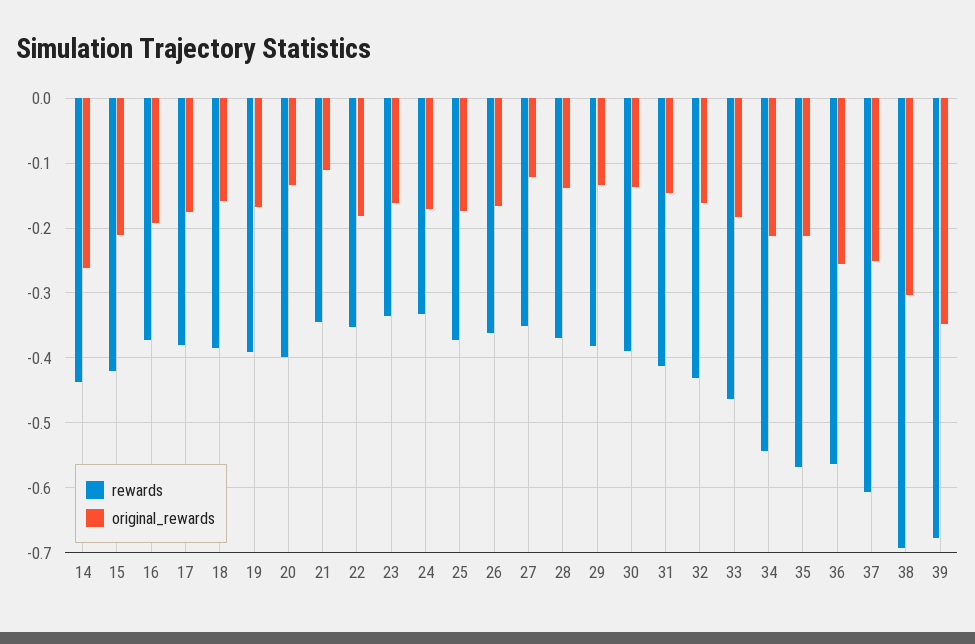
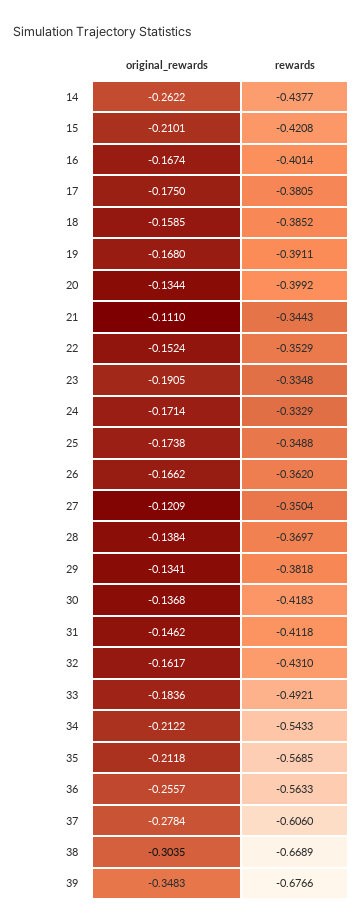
  {
    "rewards": {
      "14": -0.4377,
      "15": -0.4208,
-     "16": -0.37,
+     "16": -0.4014,
      "17": -0.3805,
      "18": -0.3852,
      "19": -0.3911,
      "20": -0.3992,
      "21": -0.3443,
      "22": -0.3529,
      "23": -0.3348,
      "24": -0.3329,
-     "25": -0.37,
+     "25": -0.3488,
      "26": -0.362,
      "27": -0.3504,
      "28": -0.3697,
      "29": -0.3818,
-     "30": -0.39,
+     "30": -0.4183,
      "31": -0.4118,
      "32": -0.431,
-     "33": -0.46,
+     "33": -0.4921,
      "34": -0.5433,
      "35": -0.5685,
      "36": -0.5633,
      "37": -0.606,
-     "38": -0.69,
+     "38": -0.6689,
      "39": -0.6766
    },
    "original_rewards": {
      "14": -0.2622,
      "15": -0.2101,
-     "16": -0.19,
+     "16": -0.1674,
      "17": -0.175,
      "18": -0.1585,
      "19": -0.168,
      "20": -0.1344,
      "21": -0.111,
-     "22": -0.18,
+     "22": -0.1524,
-     "23": -0.16,
+     "23": -0.1905,
      "24": -0.1714,
      "25": -0.1738,
      "26": -0.1662,
      "27": -0.1209,
      "28": -0.1384,
      "29": -0.1341,
      "30": -0.1368,
      "31": -0.1462,
      "32": -0.1617,
      "33": -0.1836,
      "34": -0.2122,
      "35": -0.2118,
      "36": -0.2557,
-     "37": -0.25,
+     "37": -0.2784,
      "38": -0.3035,
      "39": -0.3483
    }
  }

